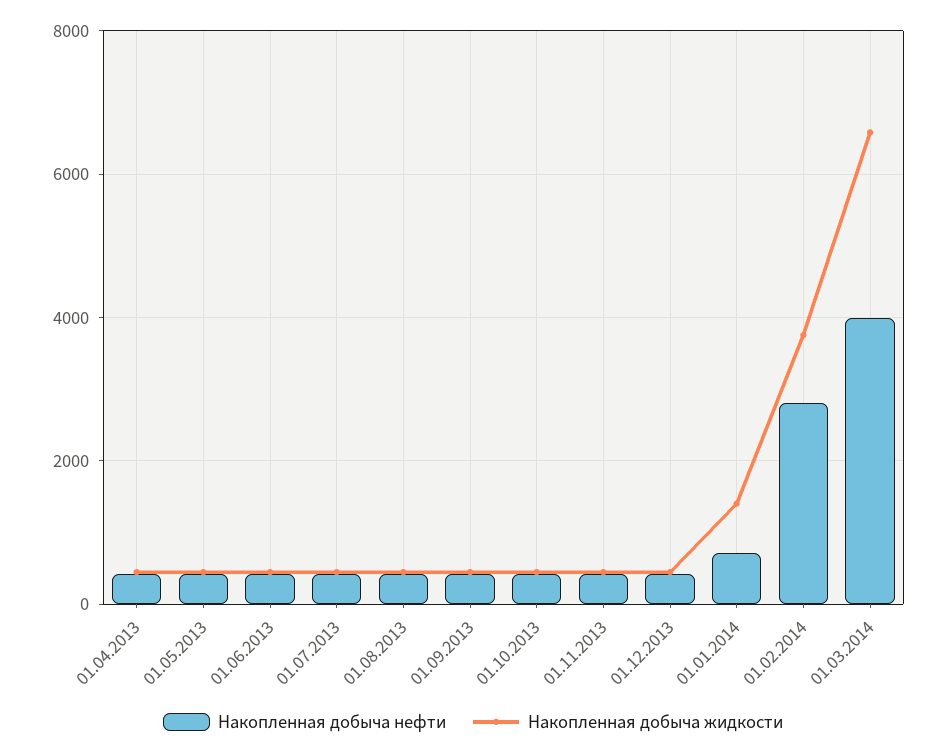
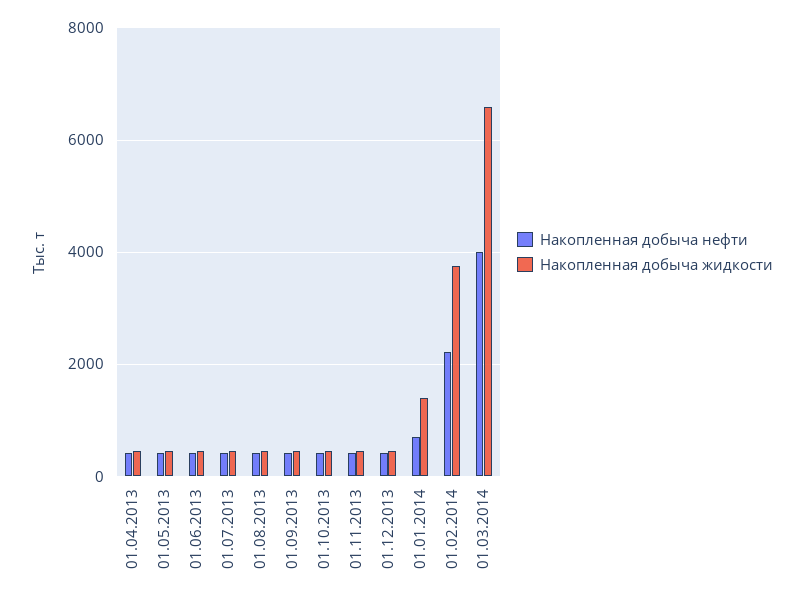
  {
    "Накопленная добыча нефти": {
      "01.04.2013": 400,
      "01.05.2013": 400,
      "01.06.2013": 400,
      "01.07.2013": 400,
      "01.08.2013": 400,
      "01.09.2013": 400,
      "01.10.2013": 400,
      "01.11.2013": 400,
      "01.12.2013": 400,
      "01.01.2014": 800,
-     "01.02.2014": 2800,
+     "01.02.2014": 2200,
      "01.03.2014": 4000
    },
    "Накопленная добыча жидкости": {
      "01.04.2013": 400,
      "01.05.2013": 400,
      "01.06.2013": 400,
      "01.07.2013": 400,
      "01.08.2013": 400,
      "01.09.2013": 400,
      "01.10.2013": 400,
      "01.11.2013": 400,
      "01.12.2013": 400,
      "01.01.2014": 1400,
      "01.02.2014": 3800,
      "01.03.2014": 6600
    }
  }

